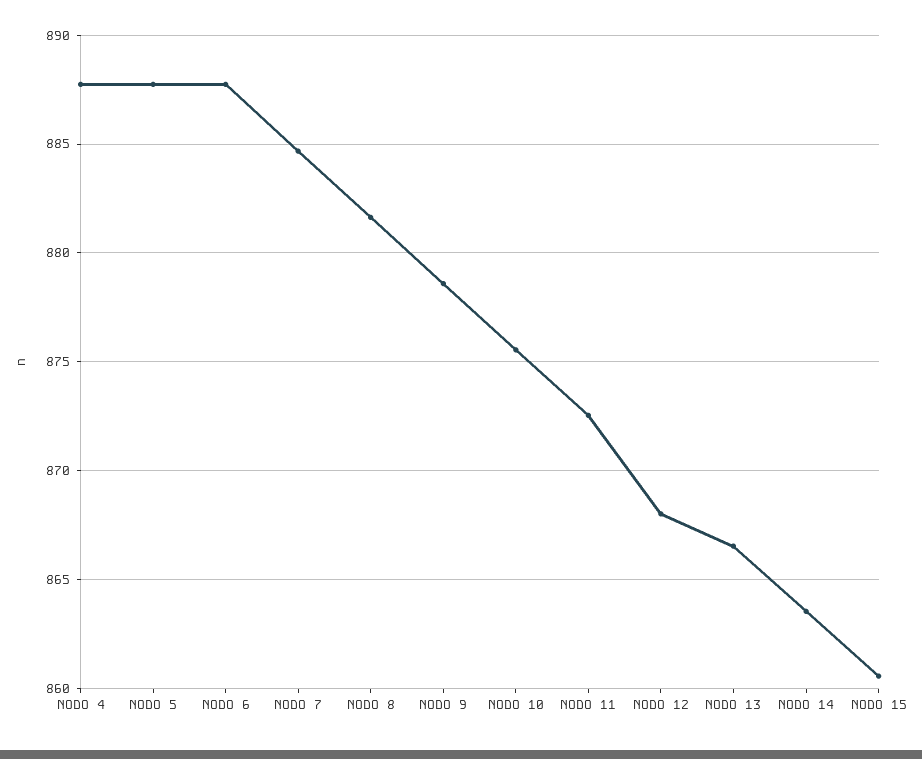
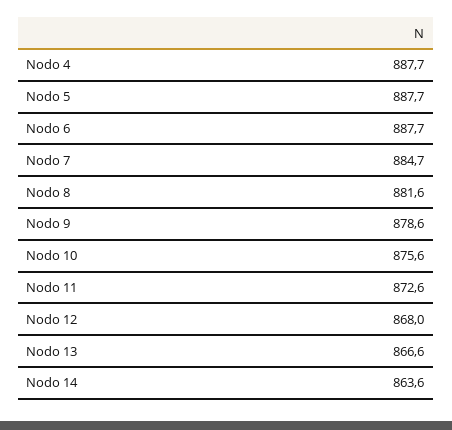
  {
    "NODO 4": 887.7,
    "NODO 5": 887.7,
    "NODO 6": 887.7,
    "NODO 7": 884.7,
    "NODO 8": 881.6,
    "NODO 9": 878.6,
    "NODO 10": 875.6,
    "NODO 11": 872.6,
    "NODO 12": 868,
    "NODO 13": 866.6,
-   "NODO 14": 863.6,
+   "NODO 14": 863.6
-   "NODO 15": 860.5
  }

